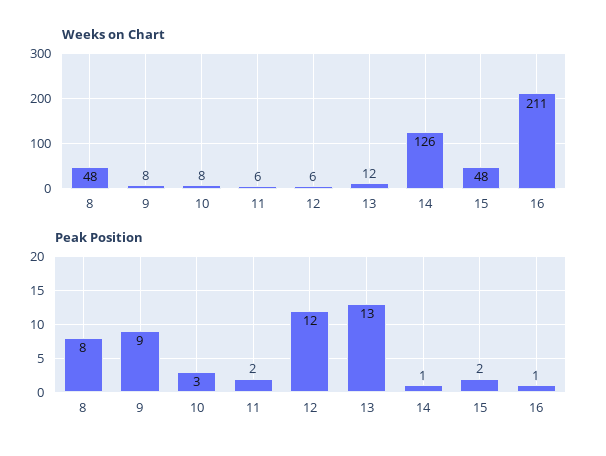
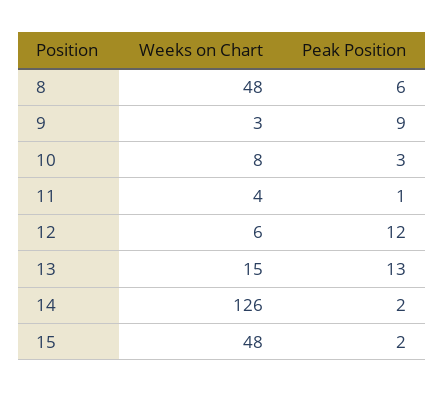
  {
    "Weeks on Chart": {
      "8": 48,
-     "9": 8,
+     "9": 3,
      "10": 8,
-     "11": 6,
+     "11": 4,
      "12": 6,
-     "13": 12,
+     "13": 15,
      "14": 126,
-     "15": 48,
+     "15": 48
-     "16": 211
    },
    "Peak Position": {
-     "8": 8,
+     "8": 6,
      "9": 9,
      "10": 3,
-     "11": 2,
+     "11": 1,
      "12": 12,
      "13": 13,
-     "14": 1,
+     "14": 2,
-     "15": 2,
+     "15": 2
-     "16": 1
    }
  }

